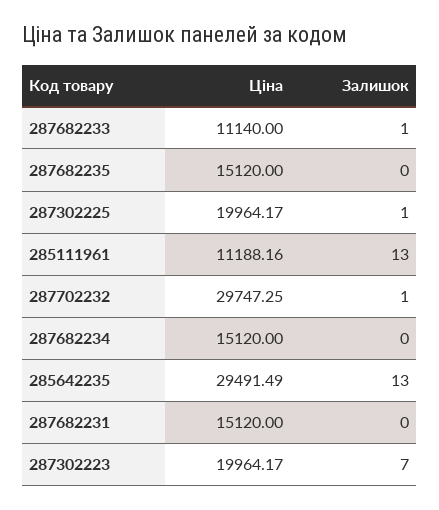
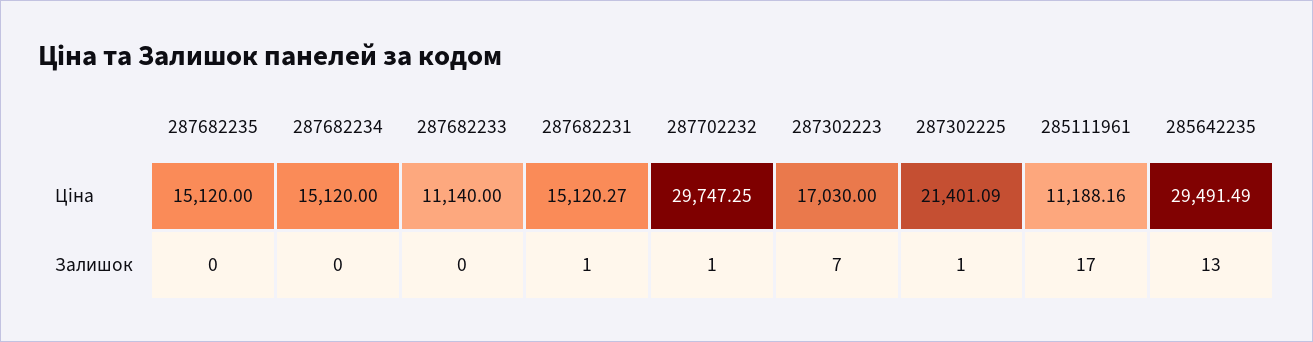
  {
    "Ціна": {
      "287682233": 11140,
      "287682235": 15120,
-     "287302225": 19964.17,
+     "287302225": 21401.09,
      "285111961": 11188.16,
      "287702232": 29747.25,
      "287682234": 15120,
      "285642235": 29491.49,
-     "287682231": 15120,
+     "287682231": 15120.27,
-     "287302223": 19964.17
+     "287302223": 17030
    },
    "Залишок": {
-     "287682233": 1,
+     "287682233": 0,
      "287682235": 0,
      "287302225": 1,
-     "285111961": 13,
+     "285111961": 17,
      "287702232": 1,
      "287682234": 0,
      "285642235": 13,
-     "287682231": 0,
+     "287682231": 1,
      "287302223": 7
    }
  }

